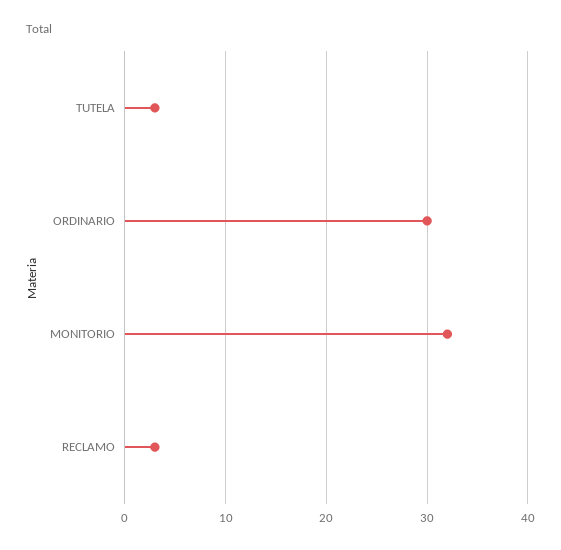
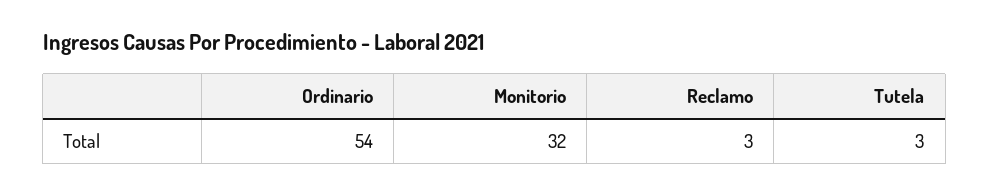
  {
    "TUTELA": 3,
-   "ORDINARIO": 30,
+   "ORDINARIO": 54,
    "MONITORIO": 32,
    "RECLAMO": 3
  }

